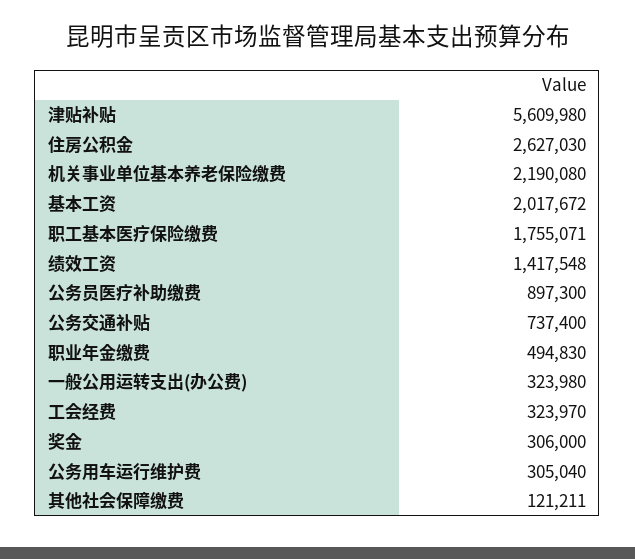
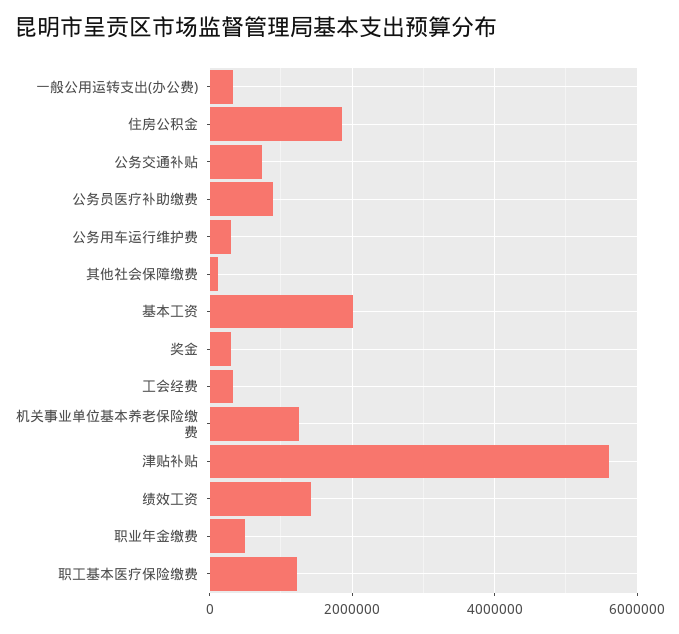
  {
    "津贴补贴": 5609980,
-   "住房公积金": 2627030,
+   "住房公积金": 1800000,
-   "机关事业单位基本养老保险缴费": 2190080,
+   "机关事业单位基本养老保险缴费": 1200000,
    "基本工资": 2017672,
-   "职工基本医疗保险缴费": 1755071,
+   "职工基本医疗保险缴费": 1200000,
    "绩效工资": 1417548,
    "公务员医疗补助缴费": 897300,
    "公务交通补贴": 737400,
    "职业年金缴费": 494830,
    "一般公用运转支出(办公费)": 323980,
    "工会经费": 323970,
    "奖金": 306000,
    "公务用车运行维护费": 305040,
    "其他社会保障缴费": 121211
  }

